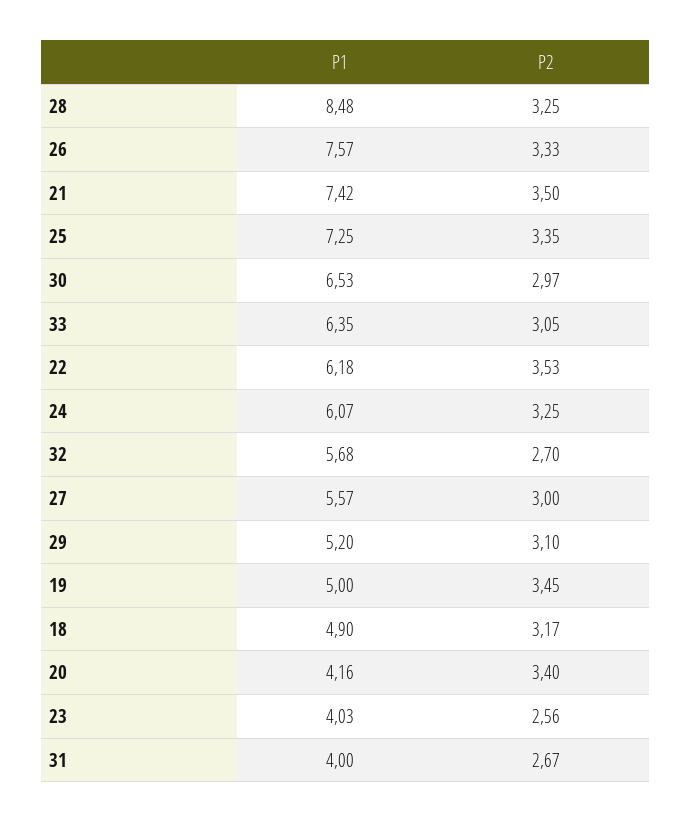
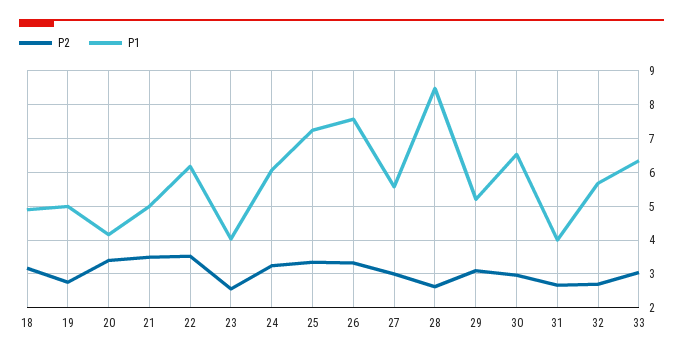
  {
    "P1": {
      "28": 8.48,
      "26": 7.57,
-     "21": 7.42,
+     "21": 5,
      "25": 7.25,
      "30": 6.53,
      "33": 6.35,
      "22": 6.18,
      "24": 6.07,
      "32": 5.68,
      "27": 5.57,
      "29": 5.2,
      "19": 5,
      "18": 4.9,
      "20": 4.16,
      "23": 4.03,
      "31": 4
    },
    "P2": {
-     "28": 3.25,
+     "28": 2.6,
      "26": 3.33,
      "21": 3.5,
      "25": 3.35,
      "30": 2.97,
      "33": 3.05,
      "22": 3.53,
      "24": 3.25,
      "32": 2.7,
      "27": 3,
      "29": 3.1,
-     "19": 3.45,
+     "19": 2.8,
      "18": 3.17,
      "20": 3.4,
      "23": 2.56,
      "31": 2.67
    }
  }

